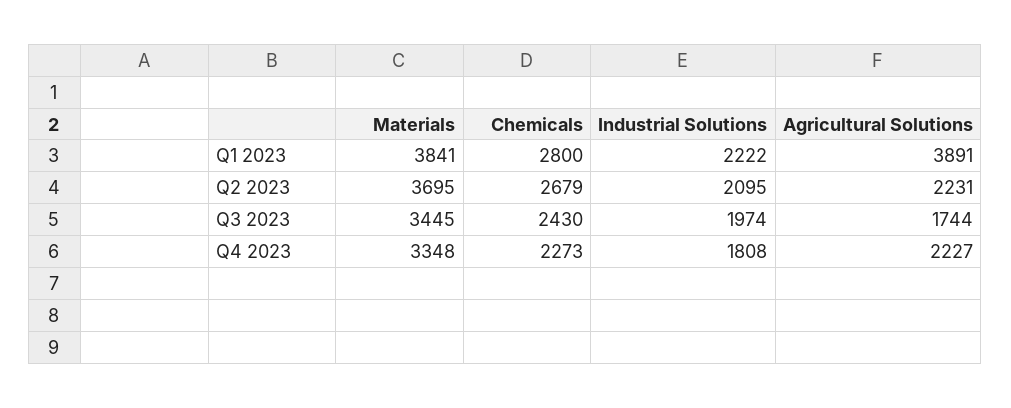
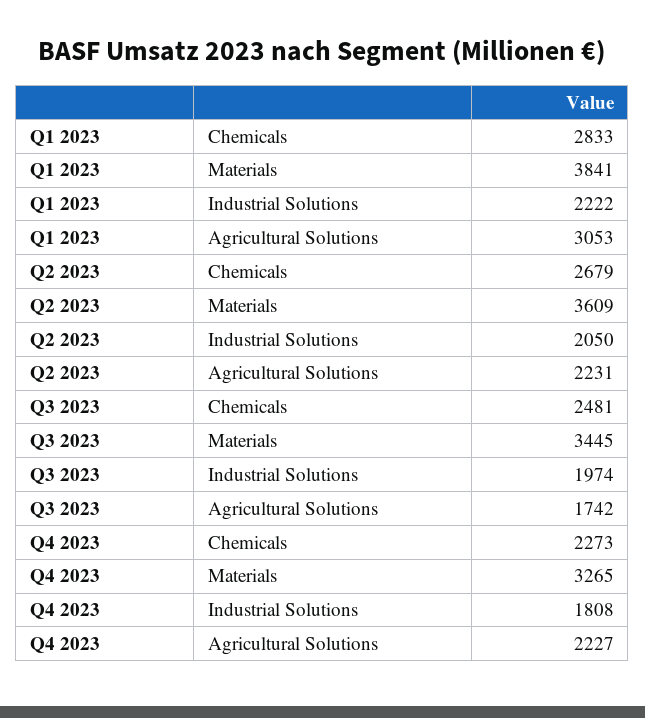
  {
    "Materials": {
      "Q1 2023": 3841,
-     "Q2 2023": 3695,
+     "Q2 2023": 3609,
      "Q3 2023": 3445,
-     "Q4 2023": 3348
+     "Q4 2023": 3265
    },
    "Chemicals": {
-     "Q1 2023": 2800,
+     "Q1 2023": 2833,
      "Q2 2023": 2679,
-     "Q3 2023": 2430,
+     "Q3 2023": 2481,
      "Q4 2023": 2273
    },
    "Industrial Solutions": {
      "Q1 2023": 2222,
-     "Q2 2023": 2095,
+     "Q2 2023": 2050,
      "Q3 2023": 1974,
      "Q4 2023": 1808
    },
    "Agricultural Solutions": {
-     "Q1 2023": 3891,
+     "Q1 2023": 3053,
      "Q2 2023": 2231,
-     "Q3 2023": 1744,
+     "Q3 2023": 1742,
      "Q4 2023": 2227
    }
  }

